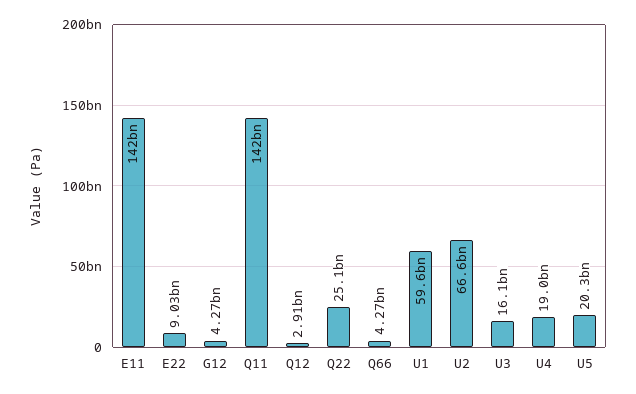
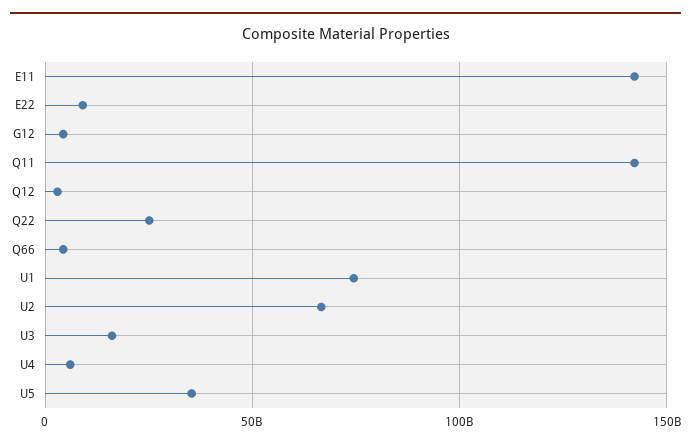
  {
    "E11": 142000000000,
    "E22": 9030000000,
    "G12": 4270000000,
    "Q11": 142000000000,
    "Q12": 2910000000,
    "Q22": 25100000000,
    "Q66": 4270000000,
-   "U1": 59600000000,
+   "U1": 75000000000,
    "U2": 66600000000,
    "U3": 16100000000,
-   "U4": 19000000000,
+   "U4": 5000000000,
-   "U5": 20300000000
+   "U5": 35000000000
  }

